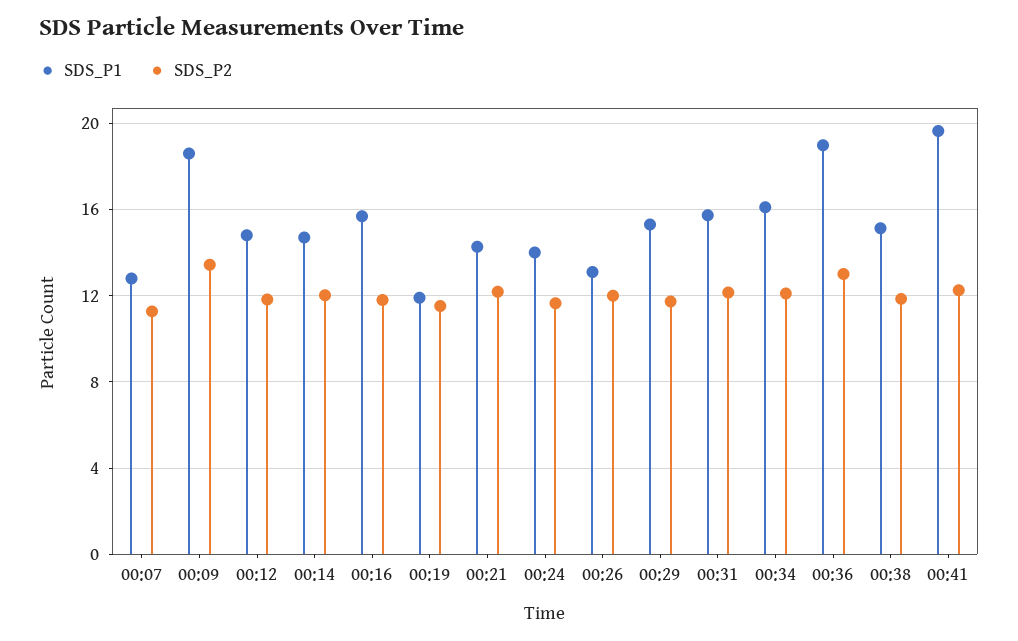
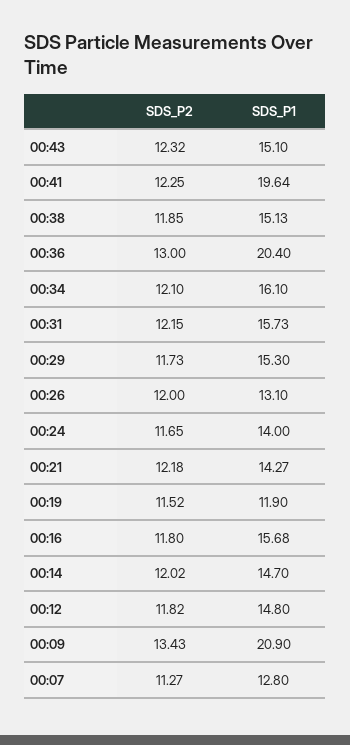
  {
    "SDS_P1": {
      "00:07": 12.8,
-     "00:09": 18.5,
+     "00:09": 20.9,
      "00:12": 14.8,
      "00:14": 14.7,
      "00:16": 15.68,
      "00:19": 11.9,
      "00:21": 14.27,
      "00:24": 14,
      "00:26": 13.1,
      "00:29": 15.3,
      "00:31": 15.73,
      "00:34": 16.1,
-     "00:36": 19,
+     "00:36": 20.4,
      "00:38": 15.13,
-     "00:41": 19.64
+     "00:41": 19.64,
+     "00:43": 15.1
    },
    "SDS_P2": {
      "00:07": 11.27,
      "00:09": 13.43,
      "00:12": 11.82,
      "00:14": 12.02,
      "00:16": 11.8,
      "00:19": 11.52,
      "00:21": 12.18,
      "00:24": 11.65,
      "00:26": 12,
      "00:29": 11.73,
      "00:31": 12.15,
      "00:34": 12.1,
      "00:36": 13,
      "00:38": 11.85,
-     "00:41": 12.25
+     "00:41": 12.25,
+     "00:43": 12.32
    }
  }

